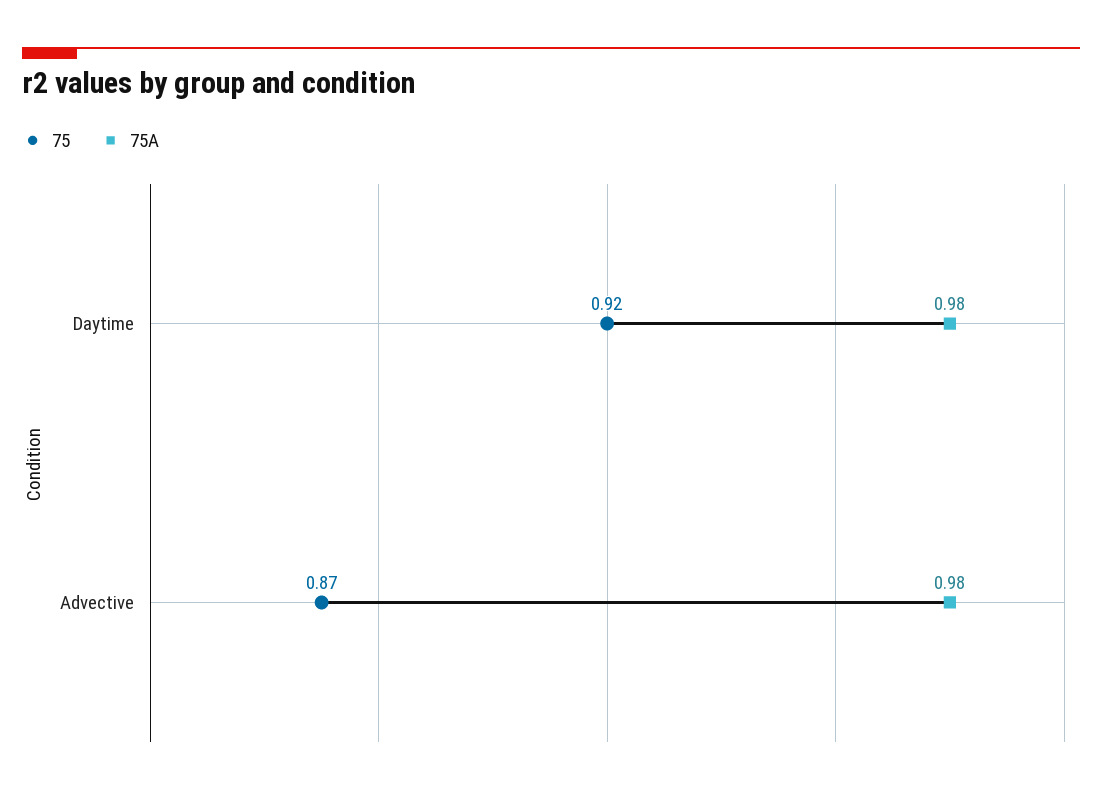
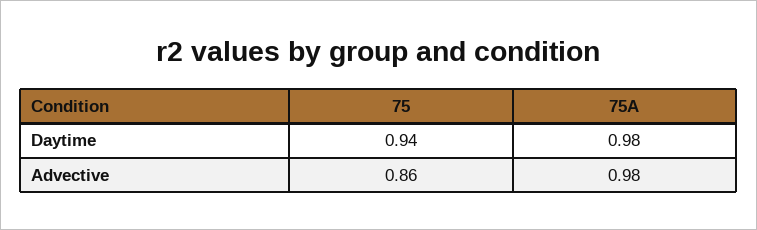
  {
    "75": {
-     "Daytime": 0.92,
+     "Daytime": 0.94,
-     "Advective": 0.87
+     "Advective": 0.86
    },
    "75A": {
      "Daytime": 0.98,
      "Advective": 0.98
    }
  }

